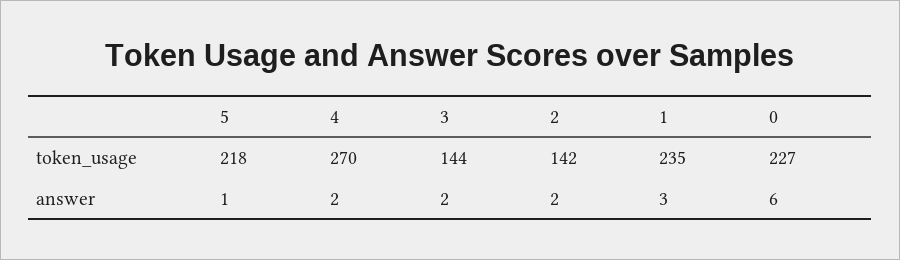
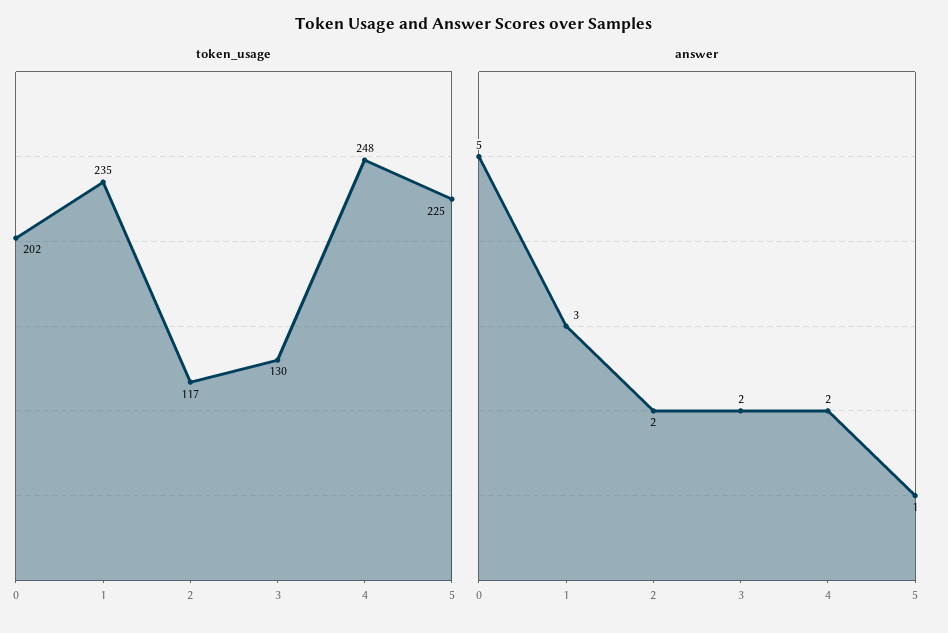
  {
    "token_usage": {
-     "5": 218,
+     "5": 225,
-     "4": 270,
+     "4": 248,
-     "3": 144,
+     "3": 130,
-     "2": 142,
+     "2": 117,
      "1": 235,
-     "0": 227
+     "0": 202
    },
    "answer": {
      "5": 1,
      "4": 2,
      "3": 2,
      "2": 2,
      "1": 3,
-     "0": 6
+     "0": 5
    }
  }

